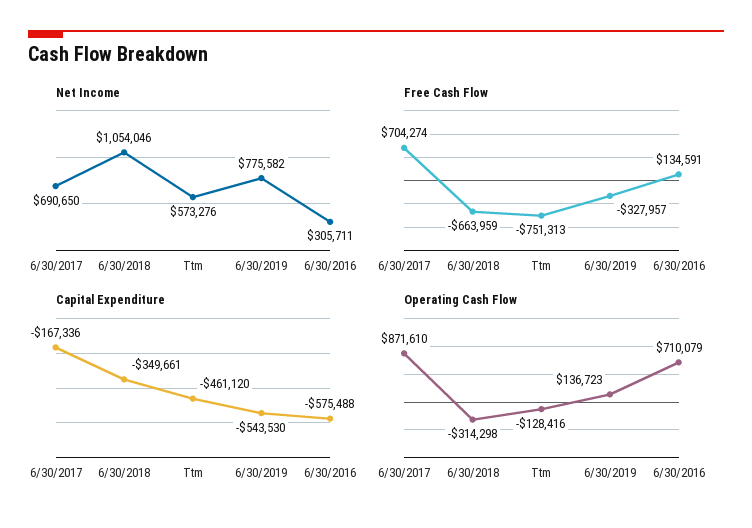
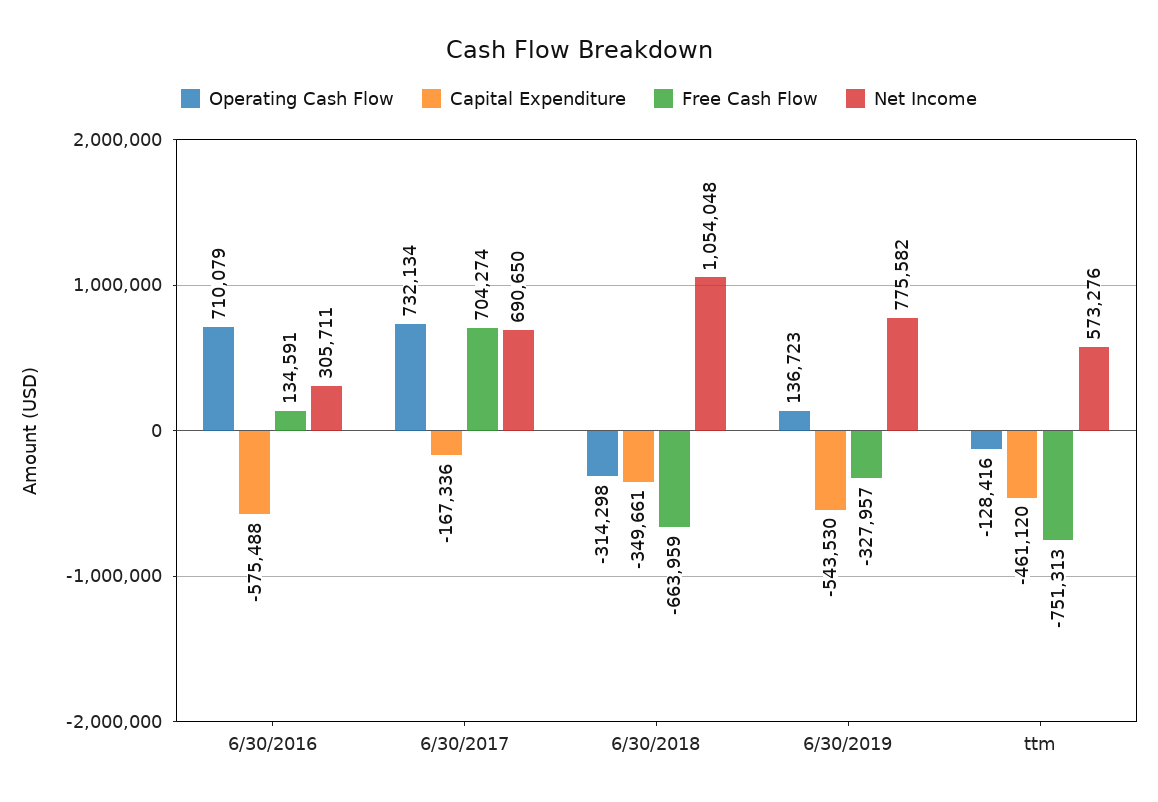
  {
    "Net Income": {
      "6/30/2017": 690650,
-     "6/30/2018": 1054046,
+     "6/30/2018": 1054048,
      "Ttm": 573276,
      "6/30/2019": 775582,
      "6/30/2016": 305711
    },
    "Free Cash Flow": {
      "6/30/2017": 704274,
      "6/30/2018": -663959,
      "Ttm": -751313,
      "6/30/2019": -327957,
      "6/30/2016": 134591
    },
    "Capital Expenditure": {
      "6/30/2017": -167336,
      "6/30/2018": -349661,
      "Ttm": -461120,
      "6/30/2019": -543530,
      "6/30/2016": -575488
    },
    "Operating Cash Flow": {
-     "6/30/2017": 871610,
+     "6/30/2017": 732134,
      "6/30/2018": -314298,
      "Ttm": -128416,
      "6/30/2019": 136723,
      "6/30/2016": 710079
    }
  }

